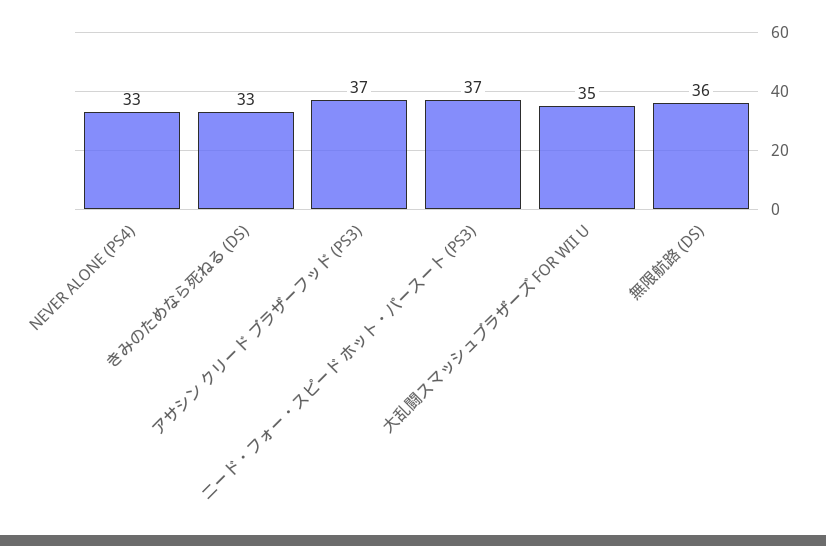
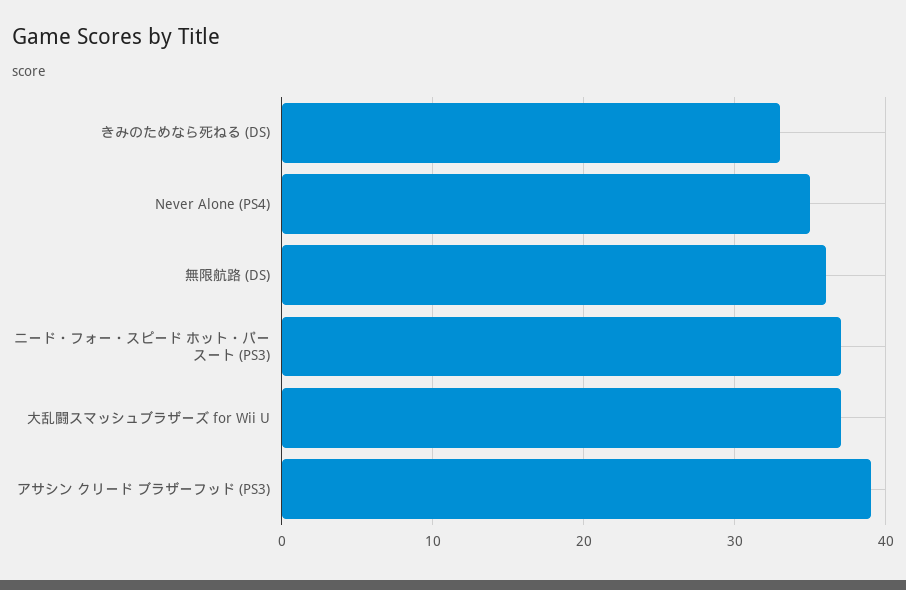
  {
-   "NEVER ALONE (PS4)": 33,
+   "NEVER ALONE (PS4)": 35,
    "きみのためなら死ねる (DS)": 33,
-   "アサシン クリード ブラザーフッド (PS3)": 37,
+   "アサシン クリード ブラザーフッド (PS3)": 39,
    "ニード・フォー・スピード ホット・パースート (PS3)": 37,
-   "大乱闘スマッシュブラザーズ FOR WII U": 35,
+   "大乱闘スマッシュブラザーズ FOR WII U": 37,
    "無限航路 (DS)": 36
  }

